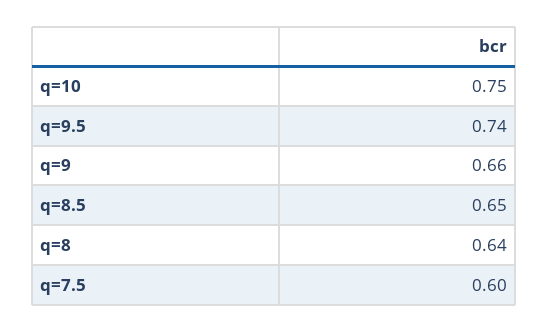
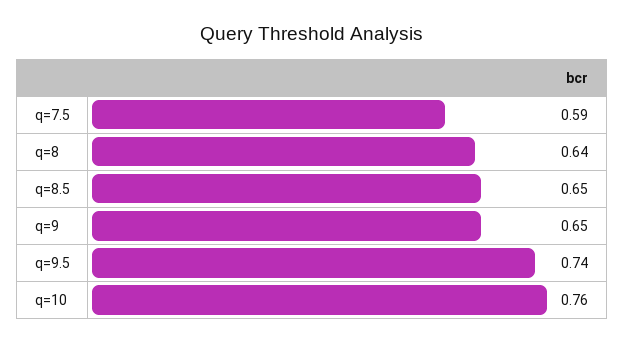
  {
-   "q=10": 0.75,
+   "q=10": 0.76,
    "q=9.5": 0.74,
-   "q=9": 0.66,
+   "q=9": 0.65,
    "q=8.5": 0.65,
    "q=8": 0.64,
-   "q=7.5": 0.6
+   "q=7.5": 0.59
  }

